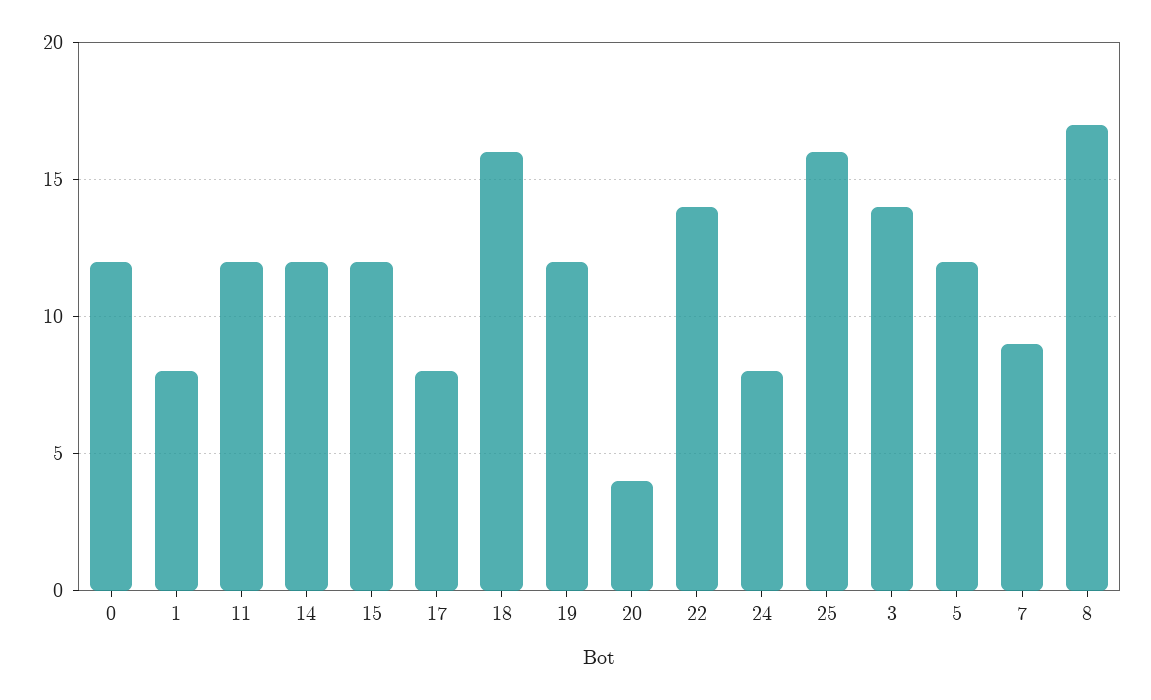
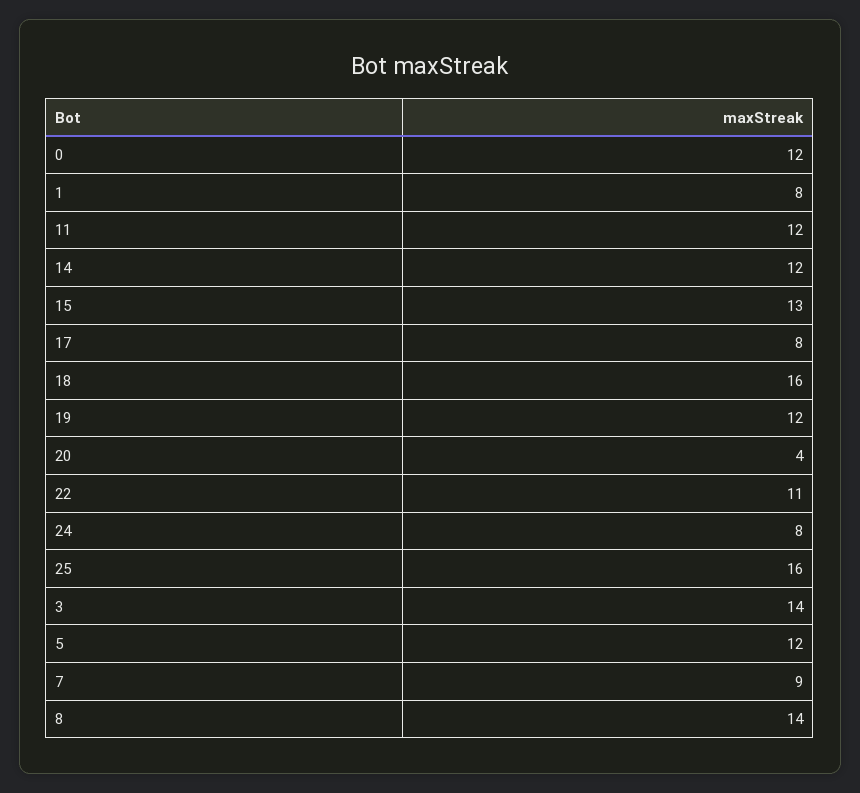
  {
    "0": 12,
    "1": 8,
    "11": 12,
    "14": 12,
-   "15": 12,
+   "15": 13,
    "17": 8,
    "18": 16,
    "19": 12,
    "20": 4,
-   "22": 14,
+   "22": 11,
    "24": 8,
    "25": 16,
    "3": 14,
    "5": 12,
    "7": 9,
-   "8": 17
+   "8": 14
  }

